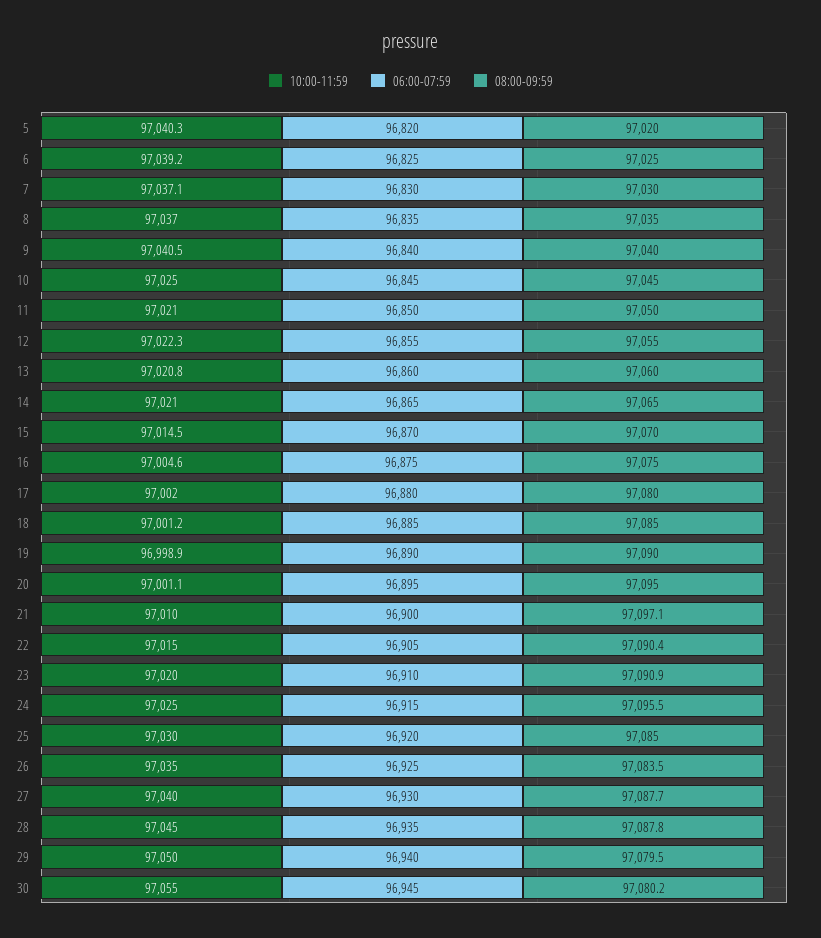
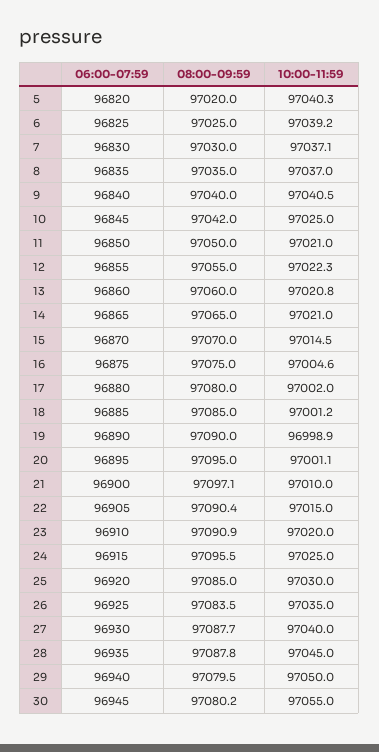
  {
    "10:00-11:59": {
      "5": 97040.3,
      "6": 97039.2,
      "7": 97037.1,
      "8": 97037,
      "9": 97040.5,
      "10": 97025,
      "11": 97021,
      "12": 97022.3,
      "13": 97020.8,
      "14": 97021,
      "15": 97014.5,
      "16": 97004.6,
      "17": 97002,
      "18": 97001.2,
      "19": 96998.9,
      "20": 97001.1,
      "21": 97010,
      "22": 97015,
      "23": 97020,
      "24": 97025,
      "25": 97030,
      "26": 97035,
      "27": 97040,
      "28": 97045,
      "29": 97050,
      "30": 97055
    },
    "06:00-07:59": {
      "5": 96820,
      "6": 96825,
      "7": 96830,
      "8": 96835,
      "9": 96840,
      "10": 96845,
      "11": 96850,
      "12": 96855,
      "13": 96860,
      "14": 96865,
      "15": 96870,
      "16": 96875,
      "17": 96880,
      "18": 96885,
      "19": 96890,
      "20": 96895,
      "21": 96900,
      "22": 96905,
      "23": 96910,
      "24": 96915,
      "25": 96920,
      "26": 96925,
      "27": 96930,
      "28": 96935,
      "29": 96940,
      "30": 96945
    },
    "08:00-09:59": {
      "5": 97020,
      "6": 97025,
      "7": 97030,
      "8": 97035,
      "9": 97040,
-     "10": 97045,
+     "10": 97042,
      "11": 97050,
      "12": 97055,
      "13": 97060,
      "14": 97065,
      "15": 97070,
      "16": 97075,
      "17": 97080,
      "18": 97085,
      "19": 97090,
      "20": 97095,
      "21": 97097.1,
      "22": 97090.4,
      "23": 97090.9,
      "24": 97095.5,
      "25": 97085,
      "26": 97083.5,
      "27": 97087.7,
      "28": 97087.8,
      "29": 97079.5,
      "30": 97080.2
    }
  }

